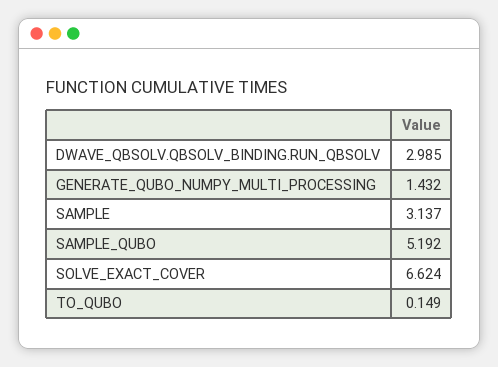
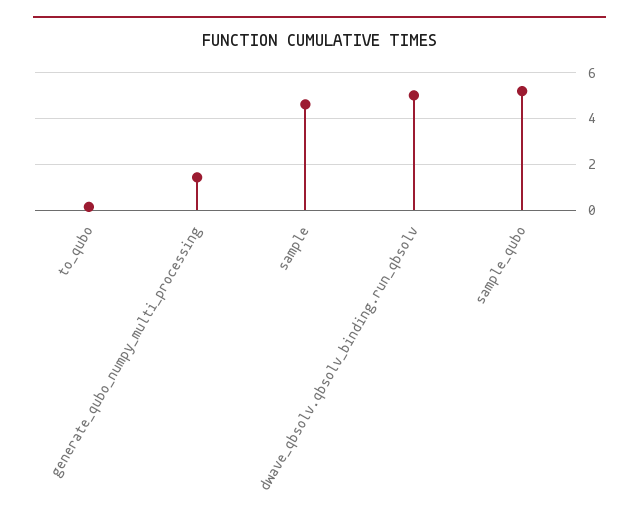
  {
-   "DWAVE_QBSOLV.QBSOLV_BINDING.RUN_QBSOLV": 2.985,
+   "DWAVE_QBSOLV.QBSOLV_BINDING.RUN_QBSOLV": 5,
    "GENERATE_QUBO_NUMPY_MULTI_PROCESSING": 1.432,
-   "SAMPLE": 3.137,
+   "SAMPLE": 4.5,
    "SAMPLE_QUBO": 5.192,
-   "SOLVE_EXACT_COVER": 6.624,
    "TO_QUBO": 0.149
  }

